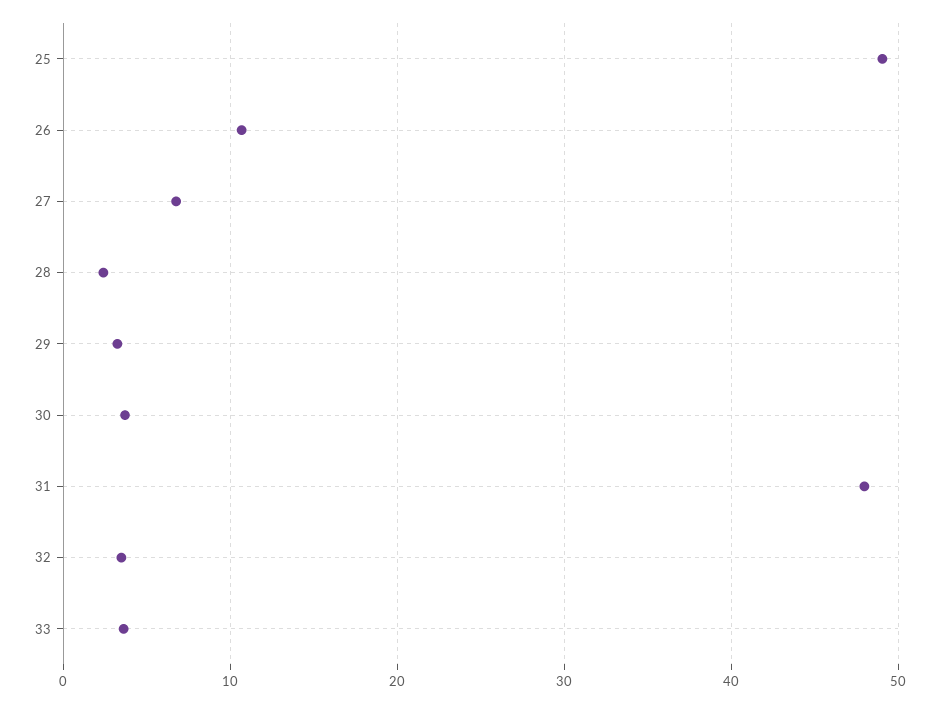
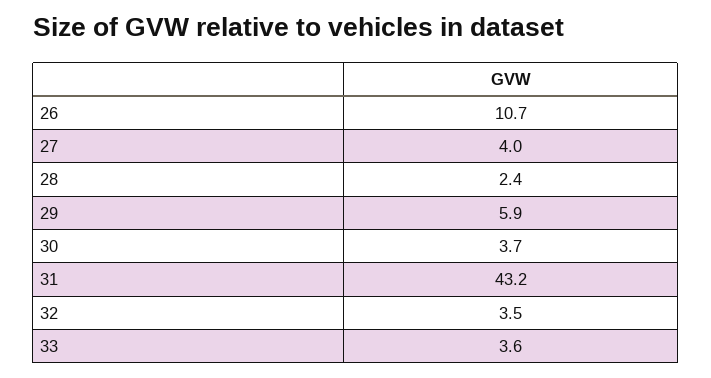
  {
-   "25": 49,
    "26": 10.7,
-   "27": 7,
+   "27": 4,
    "28": 2.4,
-   "29": 3,
+   "29": 5.9,
    "30": 3.7,
-   "31": 48,
+   "31": 43.2,
    "32": 3.5,
    "33": 3.6
  }

